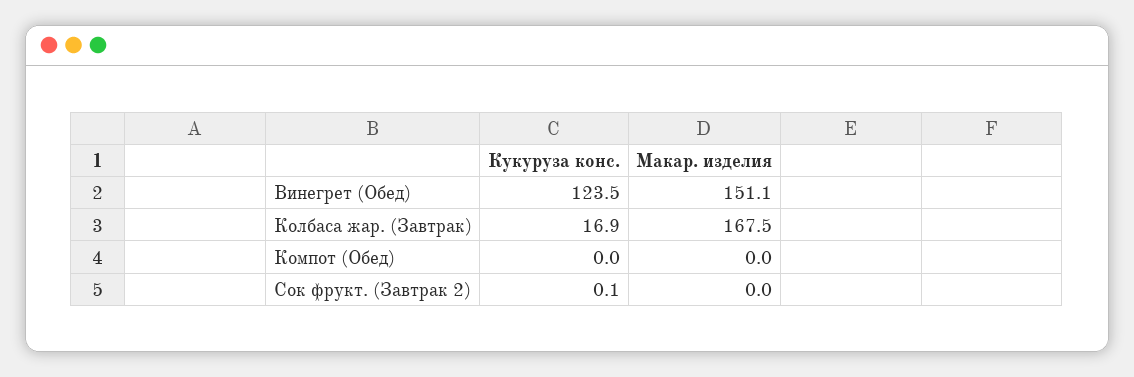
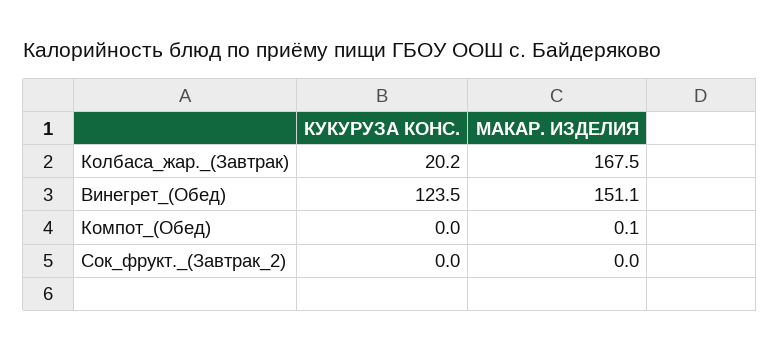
  {
    "Кукуруза конс.": {
      "Винегрет (Обед)": 123.5,
-     "Колбаса жар. (Завтрак)": 16.9,
+     "Колбаса жар. (Завтрак)": 20.2,
      "Компот (Обед)": 0,
-     "Сок фрукт. (Завтрак 2)": 0.1
+     "Сок фрукт. (Завтрак 2)": 0
    },
    "Макар. изделия": {
      "Винегрет (Обед)": 151.1,
      "Колбаса жар. (Завтрак)": 167.5,
-     "Компот (Обед)": 0,
+     "Компот (Обед)": 0.1,
      "Сок фрукт. (Завтрак 2)": 0
    }
  }

